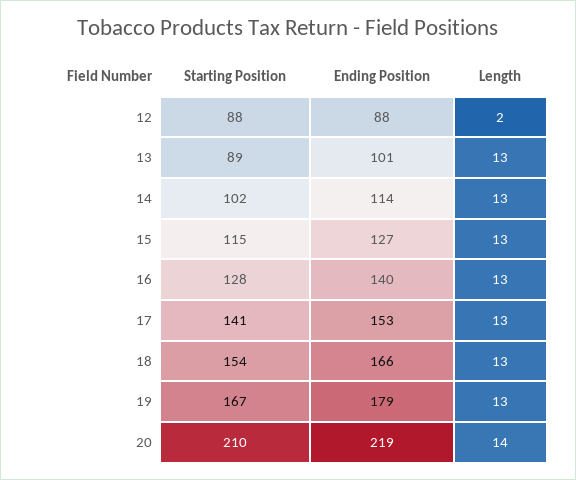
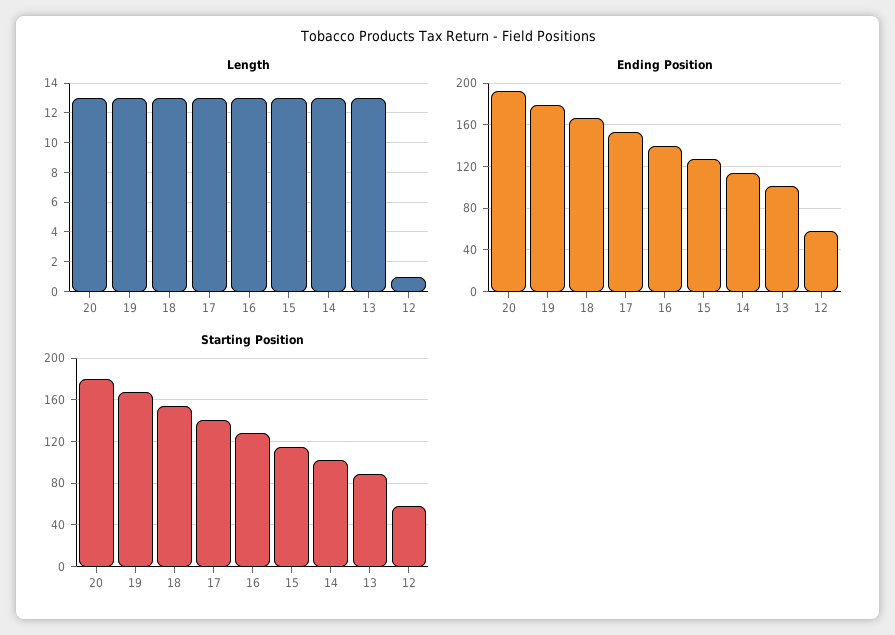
  {
    "Starting Position": {
-     "12": 88,
+     "12": 60,
      "13": 89,
      "14": 102,
      "15": 115,
      "16": 128,
      "17": 141,
      "18": 154,
      "19": 167,
-     "20": 210
+     "20": 180
    },
    "Ending Position": {
-     "12": 88,
+     "12": 60,
      "13": 101,
      "14": 114,
      "15": 127,
      "16": 140,
      "17": 153,
      "18": 166,
      "19": 179,
-     "20": 219
+     "20": 190
    },
    "Length": {
-     "12": 2,
+     "12": 1,
      "13": 13,
      "14": 13,
      "15": 13,
      "16": 13,
      "17": 13,
      "18": 13,
      "19": 13,
-     "20": 14
+     "20": 13
    }
  }

